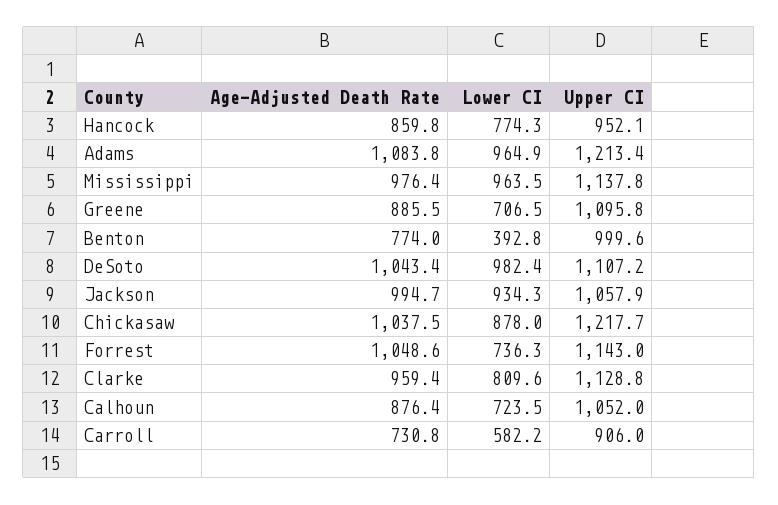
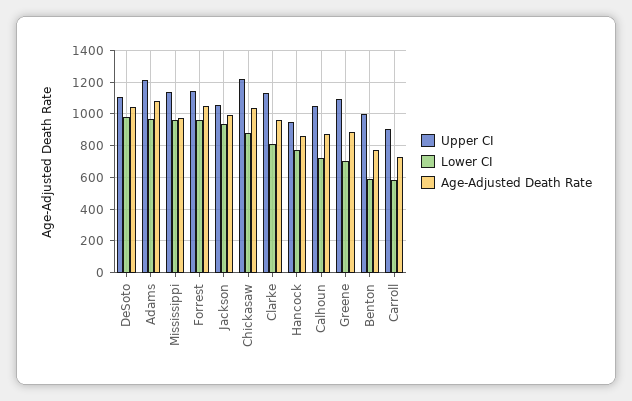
  {
    "Age-Adjusted Death Rate": {
      "Hancock": 859.8,
      "Adams": 1083.8,
      "Mississippi": 976.4,
      "Greene": 885.5,
      "Benton": 774,
      "DeSoto": 1043.4,
      "Jackson": 994.7,
      "Chickasaw": 1037.5,
      "Forrest": 1048.6,
      "Clarke": 959.4,
      "Calhoun": 876.4,
      "Carroll": 730.8
    },
    "Lower CI": {
      "Hancock": 774.3,
      "Adams": 964.9,
      "Mississippi": 963.5,
      "Greene": 706.5,
-     "Benton": 392.8,
+     "Benton": 600,
      "DeSoto": 982.4,
      "Jackson": 934.3,
      "Chickasaw": 878,
-     "Forrest": 736.3,
+     "Forrest": 950,
      "Clarke": 809.6,
      "Calhoun": 723.5,
      "Carroll": 582.2
    },
    "Upper CI": {
      "Hancock": 952.1,
      "Adams": 1213.4,
      "Mississippi": 1137.8,
      "Greene": 1095.8,
      "Benton": 999.6,
      "DeSoto": 1107.2,
      "Jackson": 1057.9,
      "Chickasaw": 1217.7,
      "Forrest": 1143,
      "Clarke": 1128.8,
      "Calhoun": 1052,
      "Carroll": 906
    }
  }

